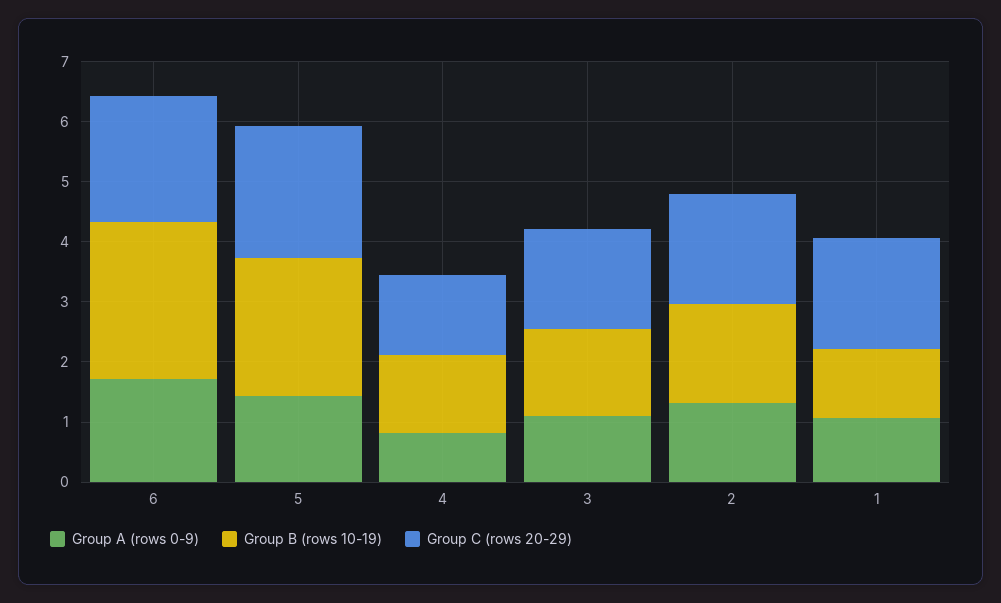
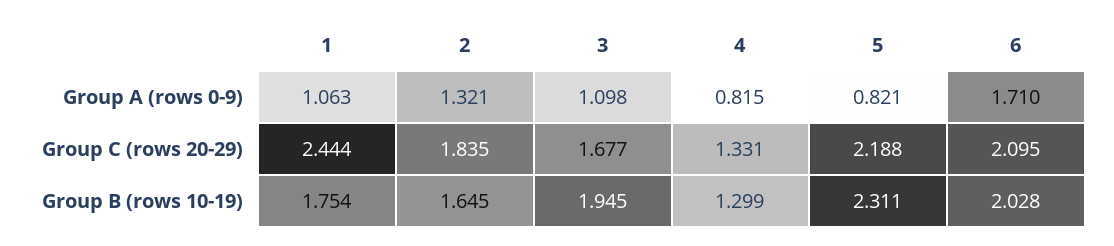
  {
    "Group A (rows 0-9)": {
      "6": 1.71,
-     "5": 1.4,
+     "5": 0.821,
      "4": 0.815,
      "3": 1.098,
      "2": 1.321,
      "1": 1.063
    },
    "Group B (rows 10-19)": {
-     "6": 2.6,
+     "6": 2.028,
      "5": 2.311,
      "4": 1.299,
-     "3": 1.4,
+     "3": 1.945,
      "2": 1.645,
-     "1": 1.2
+     "1": 1.754
    },
    "Group C (rows 20-29)": {
      "6": 2.095,
      "5": 2.188,
      "4": 1.331,
      "3": 1.677,
      "2": 1.835,
-     "1": 1.8
+     "1": 2.444
    }
  }

